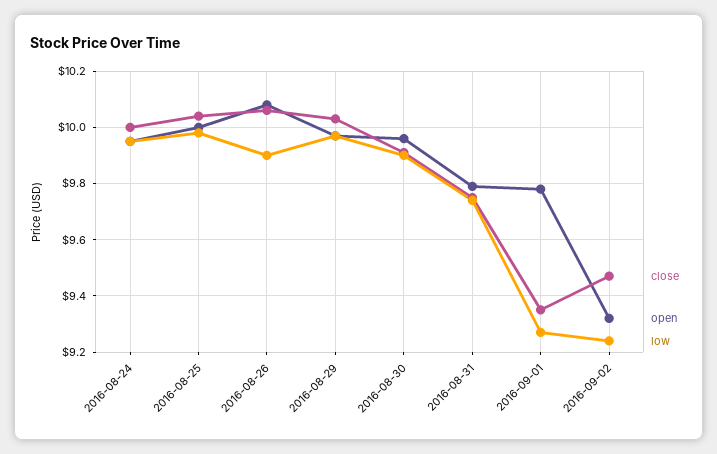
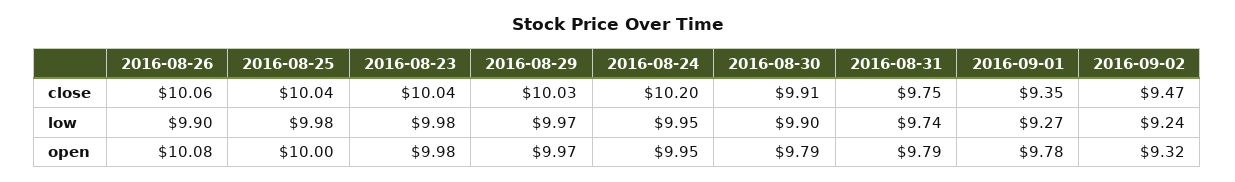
  {
    "close": {
-     "2016-08-24": 10,
+     "2016-08-24": 10.2,
      "2016-08-25": 10.04,
      "2016-08-26": 10.06,
      "2016-08-29": 10.03,
      "2016-08-30": 9.91,
      "2016-08-31": 9.75,
      "2016-09-01": 9.35,
-     "2016-09-02": 9.47
+     "2016-09-02": 9.47,
+     "2016-08-23": 10.04
    },
    "open": {
      "2016-08-24": 9.95,
      "2016-08-25": 10,
      "2016-08-26": 10.08,
      "2016-08-29": 9.97,
-     "2016-08-30": 9.95,
+     "2016-08-30": 9.79,
      "2016-08-31": 9.79,
      "2016-09-01": 9.78,
-     "2016-09-02": 9.32
+     "2016-09-02": 9.32,
+     "2016-08-23": 9.98
    },
    "low": {
      "2016-08-24": 9.95,
      "2016-08-25": 9.98,
      "2016-08-26": 9.9,
      "2016-08-29": 9.97,
      "2016-08-30": 9.9,
      "2016-08-31": 9.74,
      "2016-09-01": 9.27,
-     "2016-09-02": 9.24
+     "2016-09-02": 9.24,
+     "2016-08-23": 9.98
    }
  }

